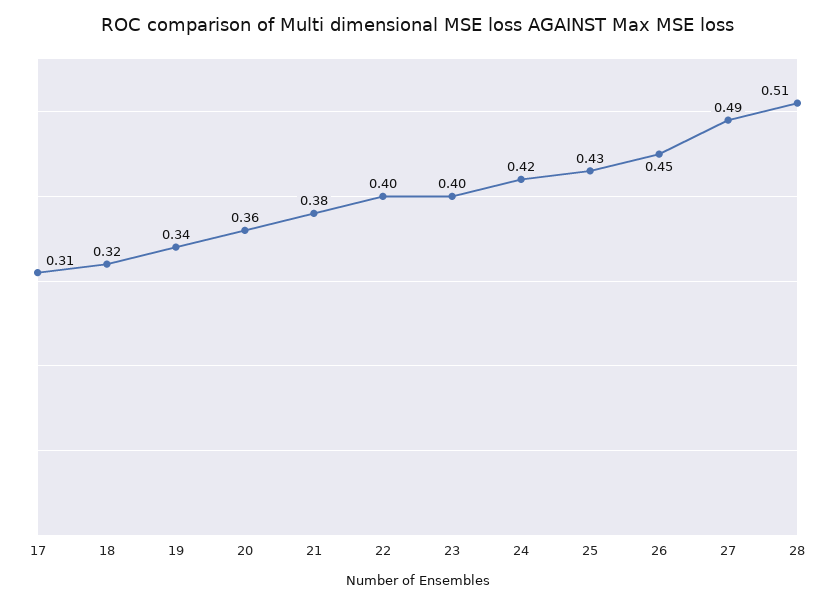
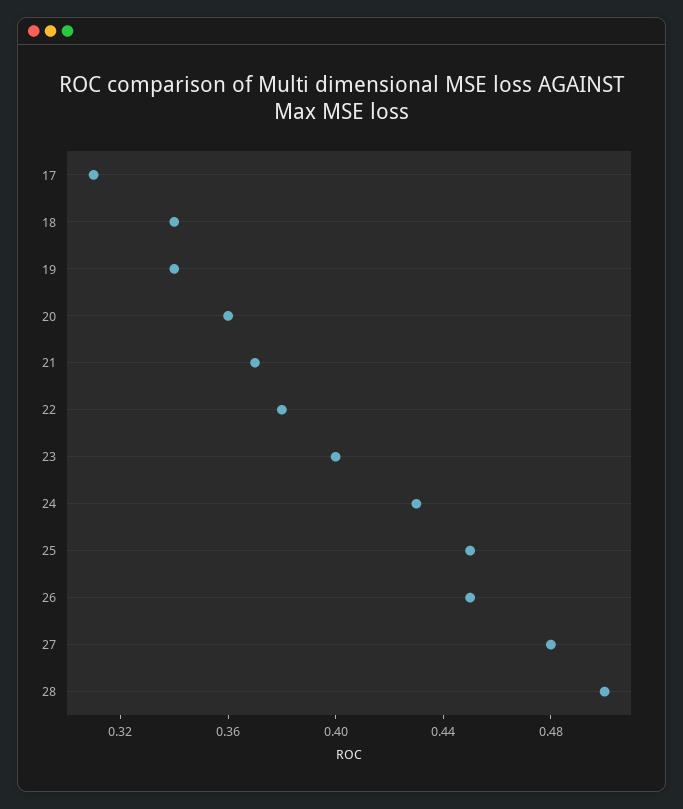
  {
    "17": 0.31,
-   "18": 0.32,
+   "18": 0.34,
    "19": 0.34,
    "20": 0.36,
-   "21": 0.38,
+   "21": 0.37,
-   "22": 0.4,
+   "22": 0.38,
    "23": 0.4,
-   "24": 0.42,
+   "24": 0.43,
-   "25": 0.43,
+   "25": 0.45,
    "26": 0.45,
-   "27": 0.49,
+   "27": 0.48,
-   "28": 0.51
+   "28": 0.5
  }

